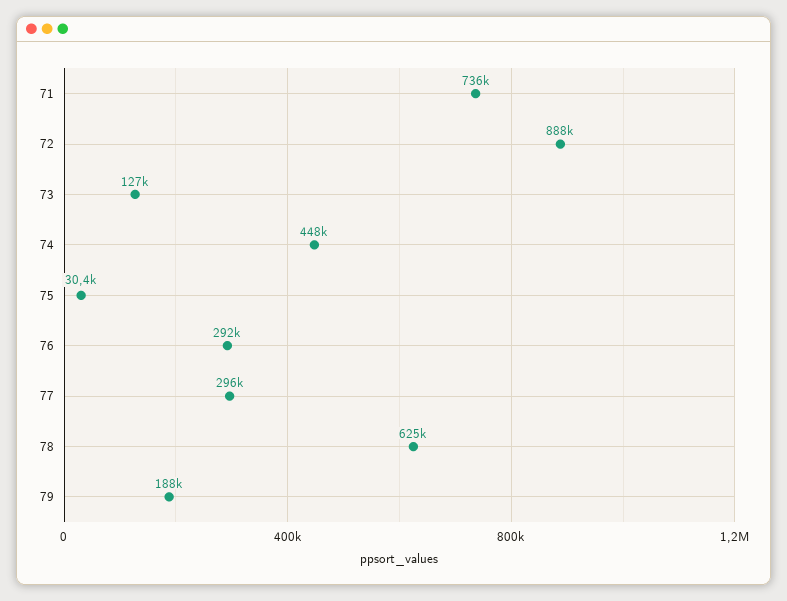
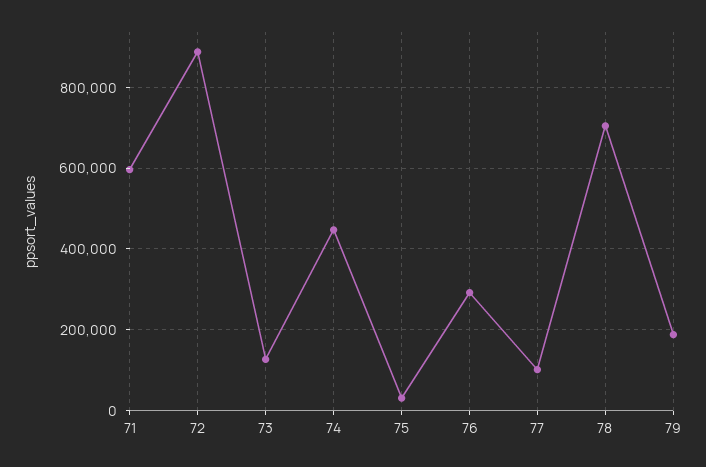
  {
-   "71": 736000,
+   "71": 600000,
    "72": 888000,
    "73": 127000,
    "74": 448000,
    "75": 30400,
    "76": 292000,
-   "77": 296000,
+   "77": 100000,
-   "78": 625000,
+   "78": 700000,
    "79": 188000
  }

